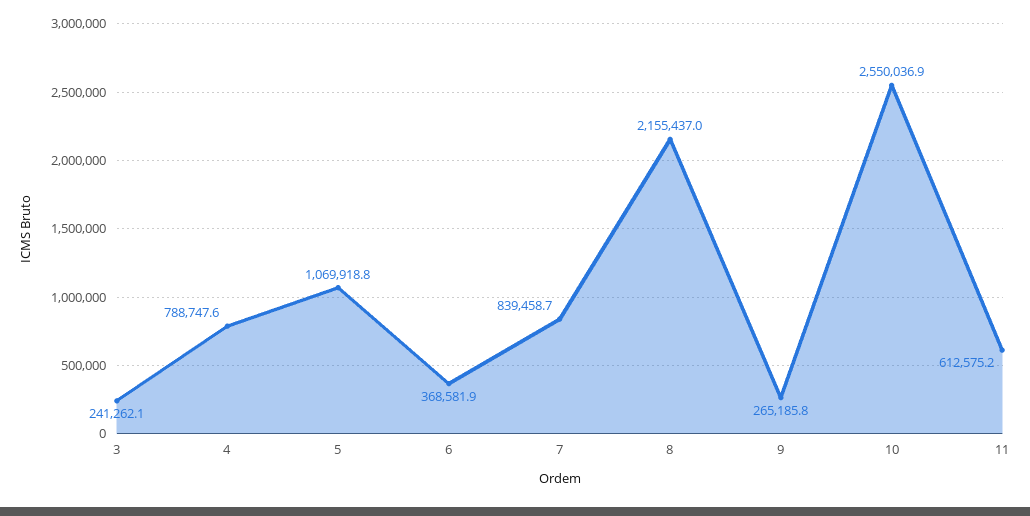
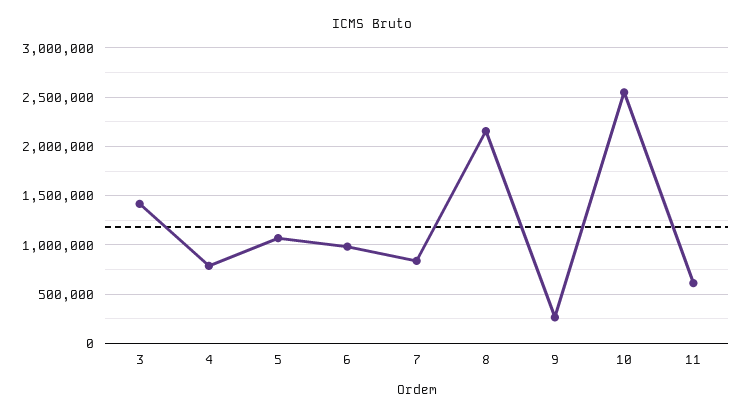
  {
-   "3": 241262.1,
+   "3": 1400000,
    "4": 788747.6,
    "5": 1069918.8,
-   "6": 368581.9,
+   "6": 1000000,
    "7": 839458.7,
    "8": 2155437,
    "9": 265185.8,
    "10": 2550036.9,
    "11": 612575.2
  }

